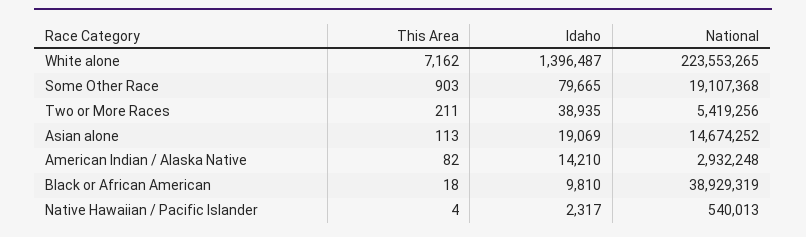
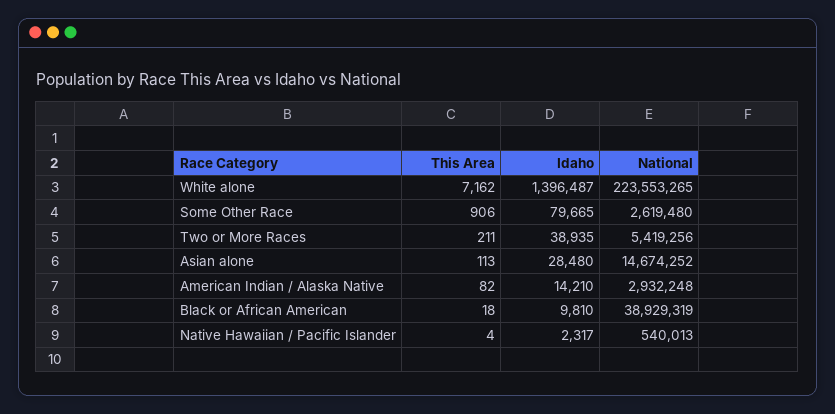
  {
    "This Area": {
      "White alone": 7162,
-     "Some Other Race": 903,
+     "Some Other Race": 906,
      "Two or More Races": 211,
      "Asian alone": 113,
      "American Indian / Alaska Native": 82,
      "Black or African American": 18,
      "Native Hawaiian / Pacific Islander": 4
    },
    "Idaho": {
      "White alone": 1396487,
      "Some Other Race": 79665,
      "Two or More Races": 38935,
-     "Asian alone": 19069,
+     "Asian alone": 28480,
      "American Indian / Alaska Native": 14210,
      "Black or African American": 9810,
      "Native Hawaiian / Pacific Islander": 2317
    },
    "National": {
      "White alone": 223553265,
-     "Some Other Race": 19107368,
+     "Some Other Race": 2619480,
      "Two or More Races": 5419256,
      "Asian alone": 14674252,
      "American Indian / Alaska Native": 2932248,
      "Black or African American": 38929319,
      "Native Hawaiian / Pacific Islander": 540013
    }
  }

